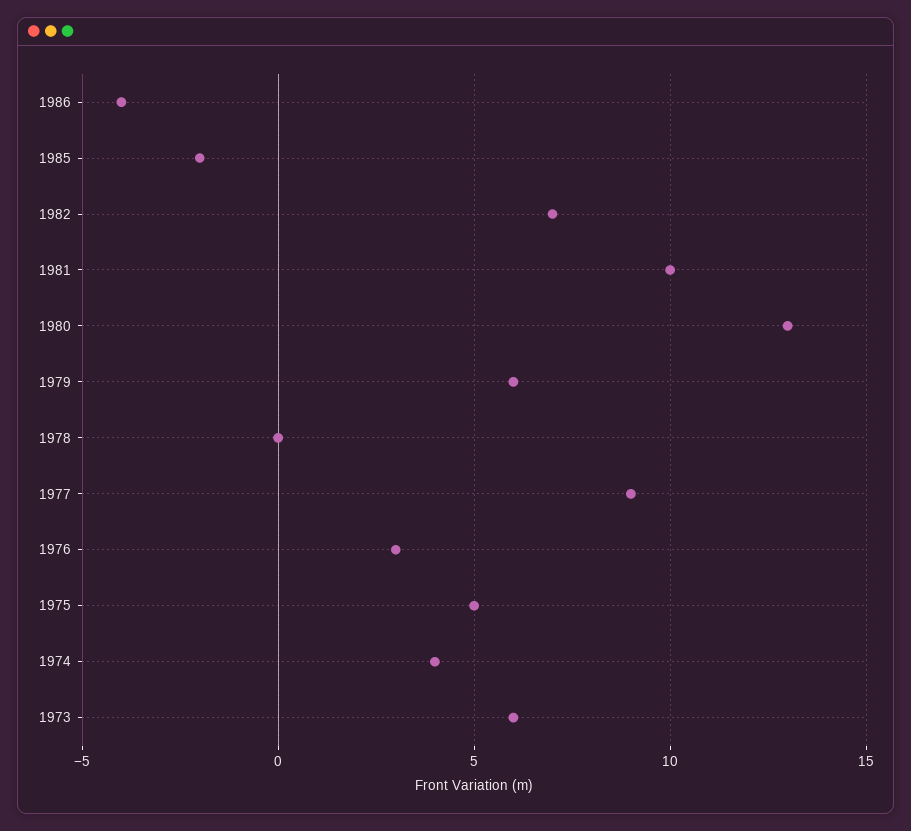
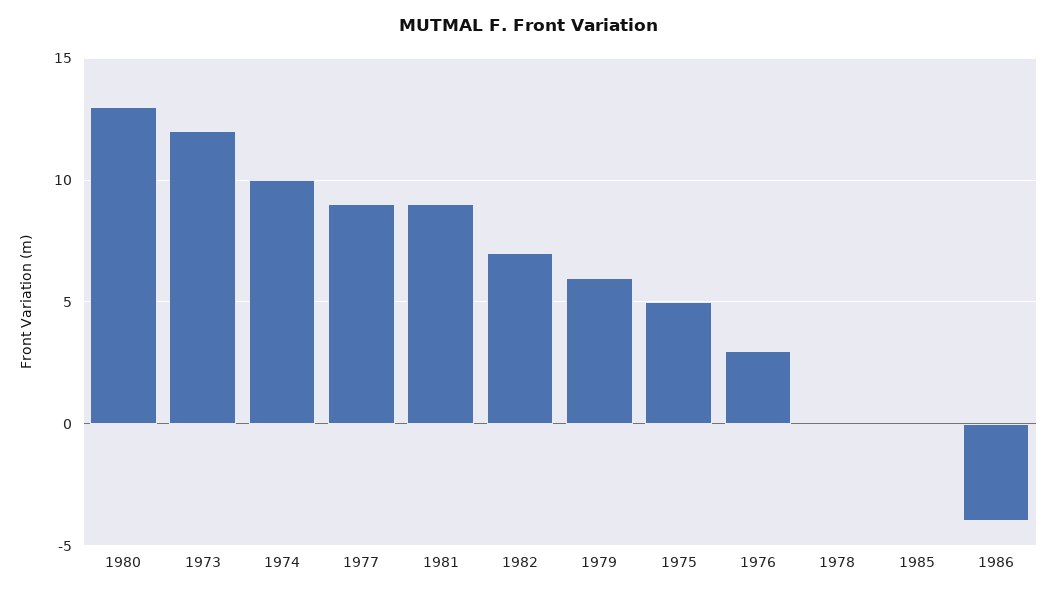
  {
    "1986": -4,
-   "1985": -2,
+   "1985": 0,
    "1982": 7,
-   "1981": 10,
+   "1981": 9,
    "1980": 13,
    "1979": 6,
    "1978": 0,
    "1977": 9,
    "1976": 3,
    "1975": 5,
-   "1974": 4,
+   "1974": 10,
-   "1973": 6
+   "1973": 12
  }

